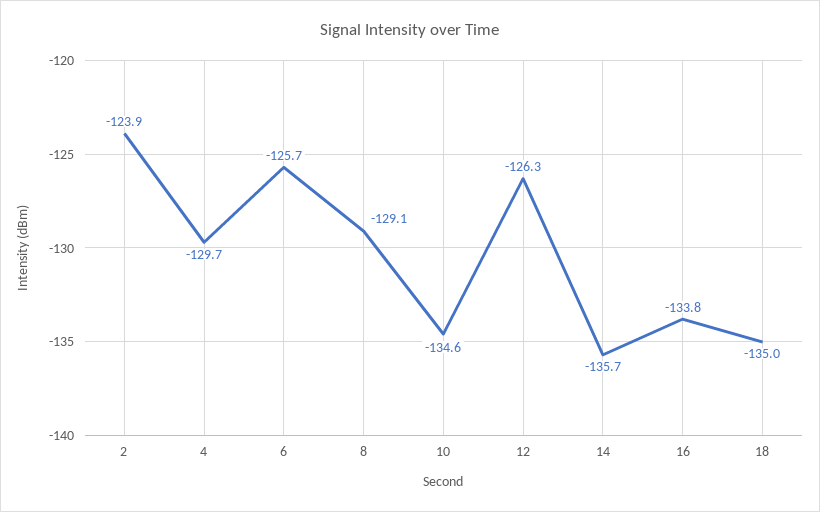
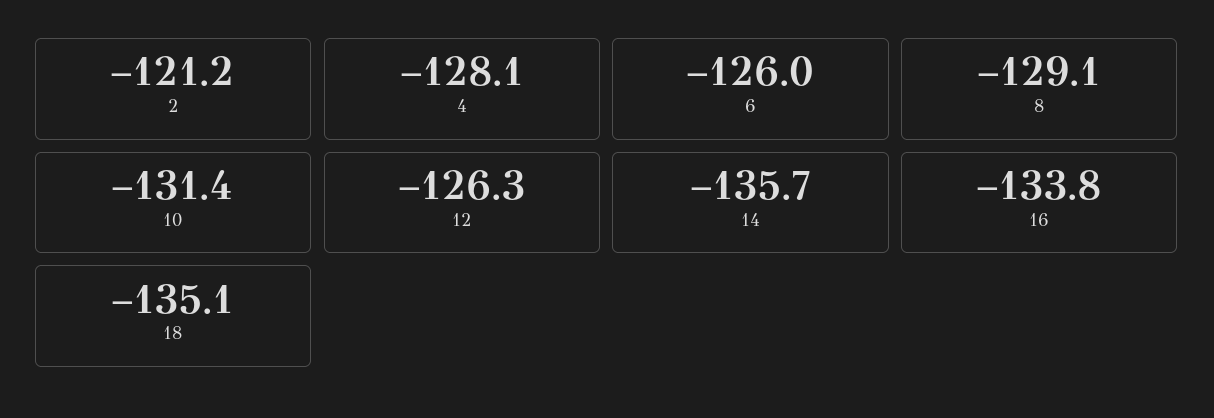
  {
-   "2": -123.9,
+   "2": -121.2,
-   "4": -129.7,
+   "4": -128.1,
-   "6": -125.7,
+   "6": -126,
    "8": -129.1,
-   "10": -134.6,
+   "10": -131.4,
    "12": -126.3,
    "14": -135.7,
    "16": -133.8,
-   "18": -135
+   "18": -135.1
  }

